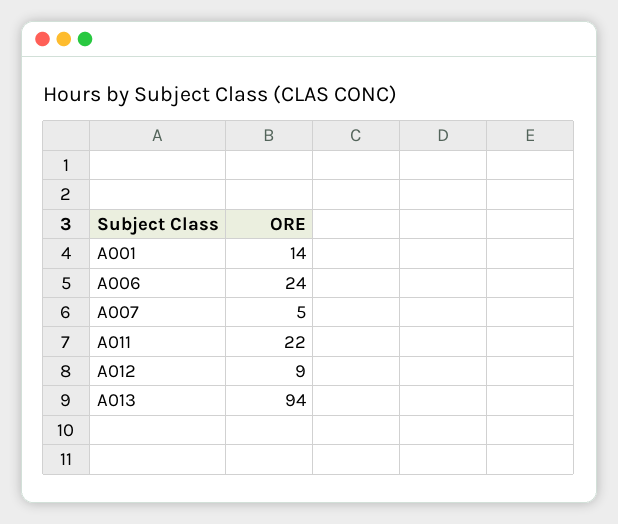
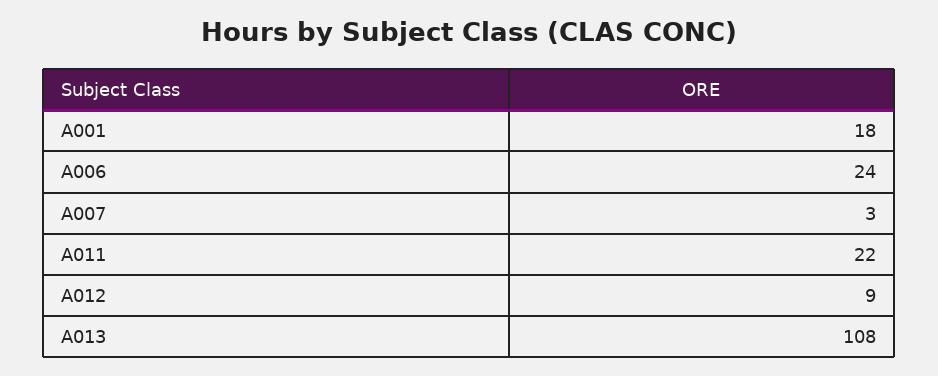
  {
-   "A001": 14,
+   "A001": 18,
    "A006": 24,
-   "A007": 5,
+   "A007": 3,
    "A011": 22,
    "A012": 9,
-   "A013": 94
+   "A013": 108
  }

